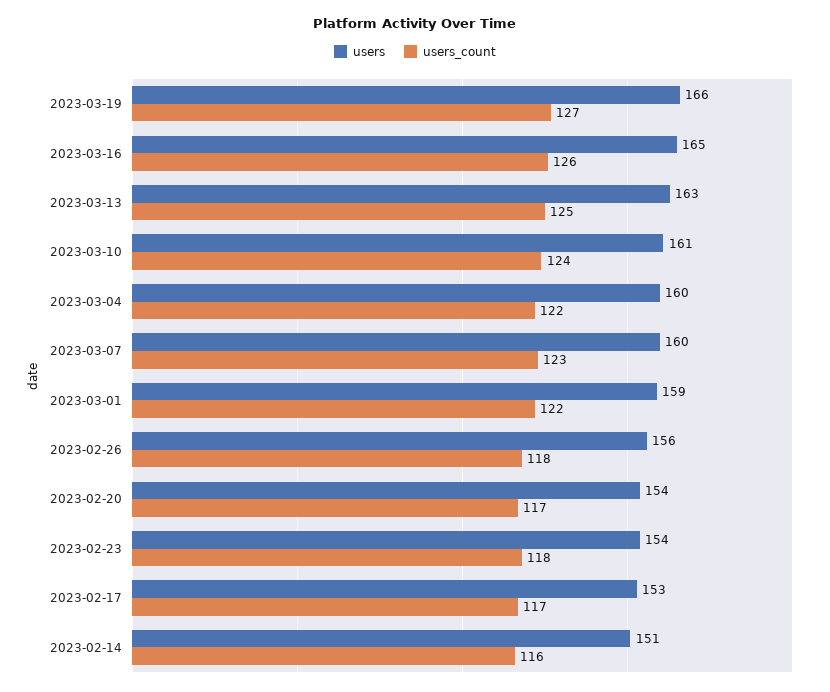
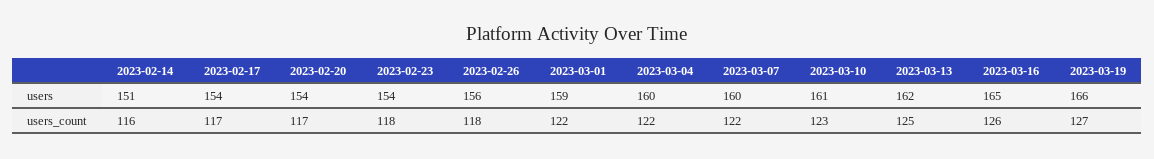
  {
    "users": {
      "2023-03-19": 166,
      "2023-03-16": 165,
-     "2023-03-13": 163,
+     "2023-03-13": 162,
      "2023-03-10": 161,
      "2023-03-04": 160,
      "2023-03-07": 160,
      "2023-03-01": 159,
      "2023-02-26": 156,
      "2023-02-20": 154,
      "2023-02-23": 154,
-     "2023-02-17": 153,
+     "2023-02-17": 154,
      "2023-02-14": 151
    },
    "users_count": {
      "2023-03-19": 127,
      "2023-03-16": 126,
      "2023-03-13": 125,
-     "2023-03-10": 124,
+     "2023-03-10": 123,
      "2023-03-04": 122,
-     "2023-03-07": 123,
+     "2023-03-07": 122,
      "2023-03-01": 122,
      "2023-02-26": 118,
      "2023-02-20": 117,
      "2023-02-23": 118,
      "2023-02-17": 117,
      "2023-02-14": 116
    }
  }

